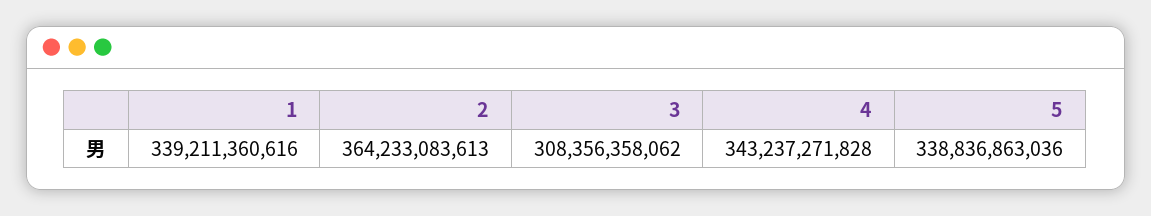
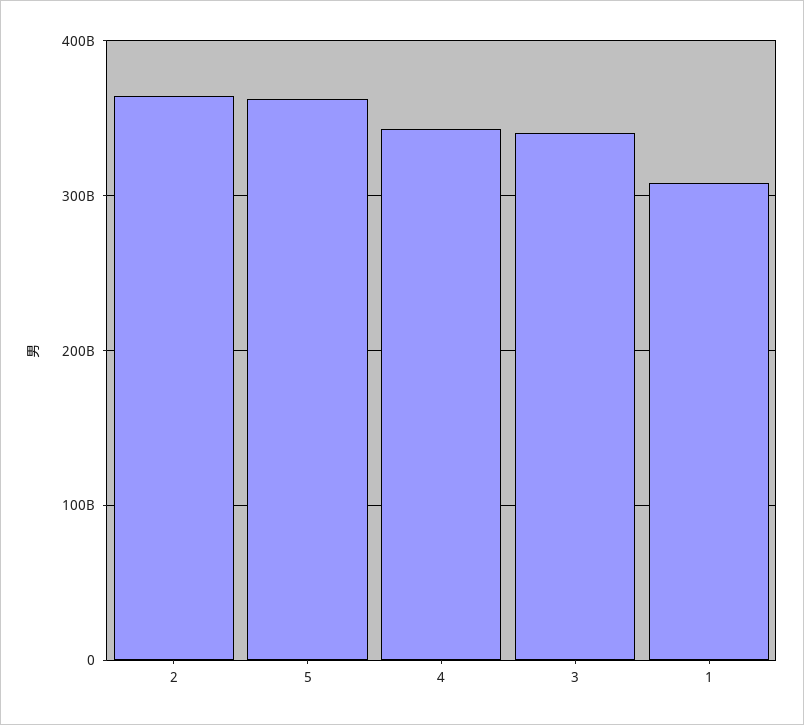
  {
-   "1": 339211360616,
+   "1": 310000000000,
    "2": 364233083613,
-   "3": 308356358062,
+   "3": 340000000000,
    "4": 343237271828,
-   "5": 338836863036
+   "5": 360000000000
  }

